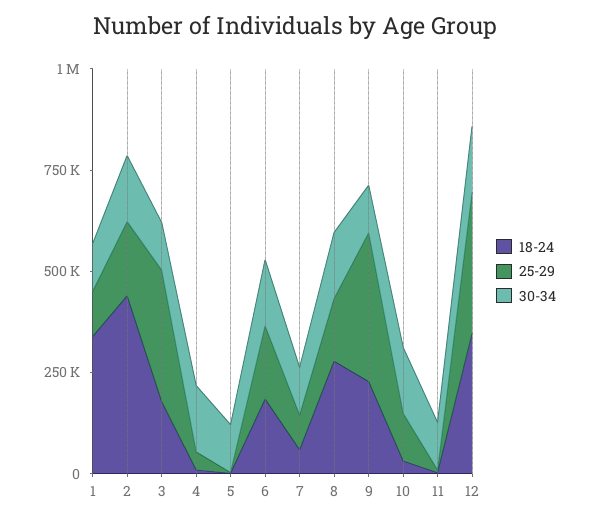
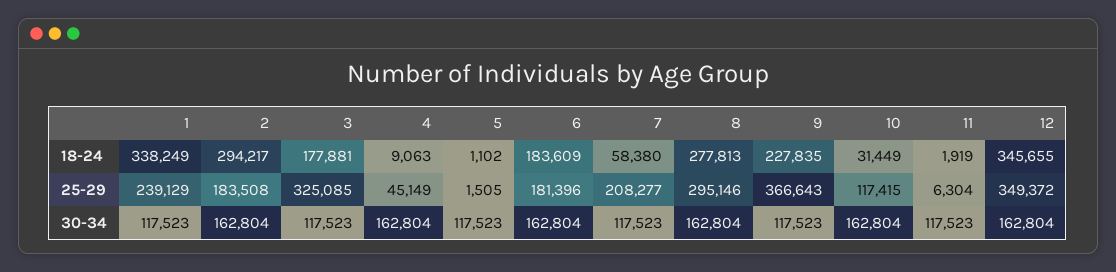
  {
    "18-24": {
      "1": 338249,
-     "2": 450000,
+     "2": 294217,
      "3": 177881,
      "4": 9063,
      "5": 1102,
      "6": 183609,
      "7": 58380,
      "8": 277813,
      "9": 227835,
      "10": 31449,
      "11": 1919,
      "12": 345655
    },
    "25-29": {
-     "1": 100000,
+     "1": 239129,
      "2": 183508,
      "3": 325085,
      "4": 45149,
      "5": 1505,
      "6": 181396,
-     "7": 100000,
+     "7": 208277,
-     "8": 150000,
+     "8": 295146,
      "9": 366643,
      "10": 117415,
      "11": 6304,
      "12": 349372
    },
    "30-34": {
      "1": 117523,
      "2": 162804,
      "3": 117523,
      "4": 162804,
      "5": 117523,
      "6": 162804,
      "7": 117523,
      "8": 162804,
      "9": 117523,
      "10": 162804,
      "11": 117523,
      "12": 162804
    }
  }

